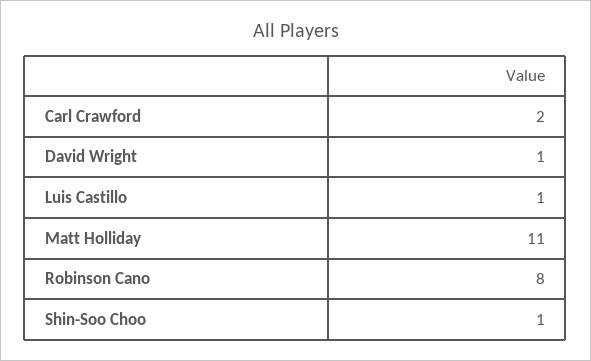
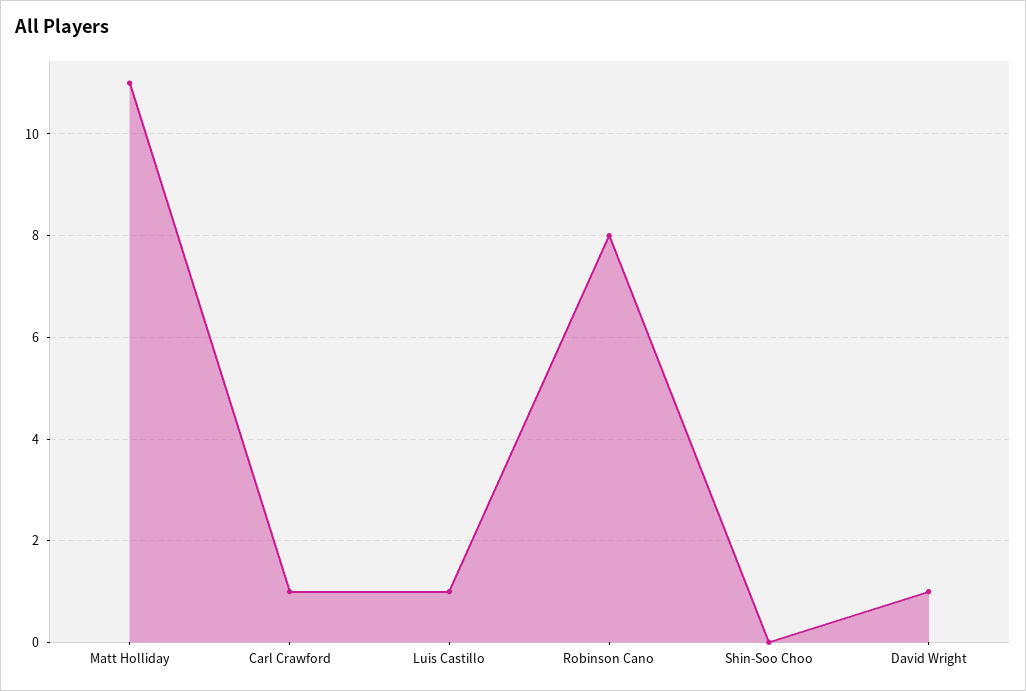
  {
-   "Carl Crawford": 2,
+   "Carl Crawford": 1,
    "David Wright": 1,
    "Luis Castillo": 1,
    "Matt Holliday": 11,
    "Robinson Cano": 8,
-   "Shin-Soo Choo": 1
+   "Shin-Soo Choo": 0
  }

